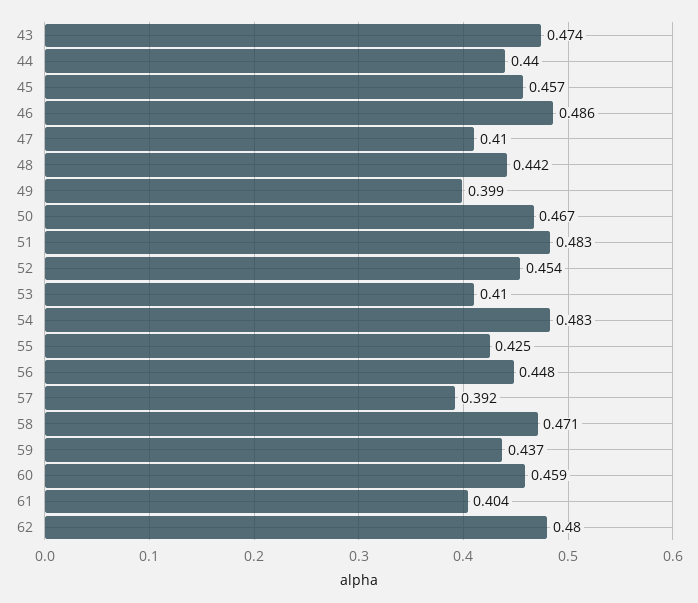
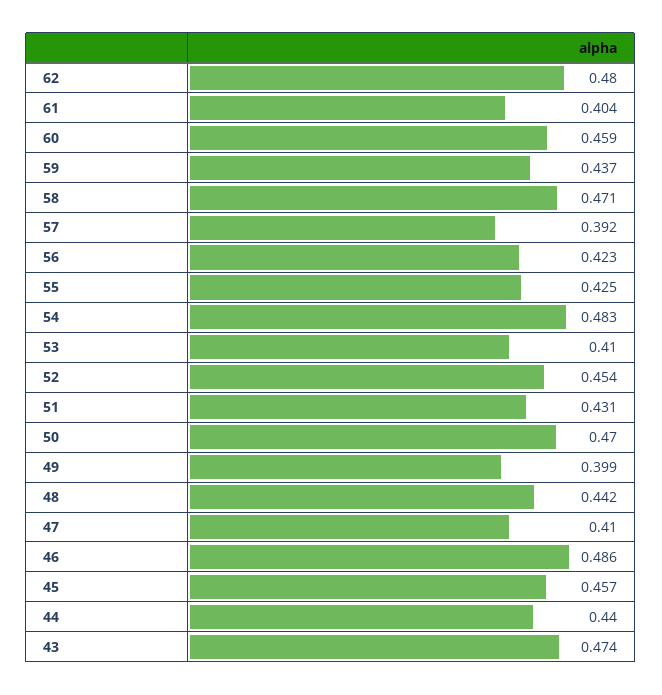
  {
    "43": 0.474,
    "44": 0.44,
    "45": 0.457,
    "46": 0.486,
    "47": 0.41,
    "48": 0.442,
    "49": 0.399,
-   "50": 0.467,
+   "50": 0.47,
-   "51": 0.483,
+   "51": 0.431,
    "52": 0.454,
    "53": 0.41,
    "54": 0.483,
    "55": 0.425,
-   "56": 0.448,
+   "56": 0.423,
    "57": 0.392,
    "58": 0.471,
    "59": 0.437,
    "60": 0.459,
    "61": 0.404,
    "62": 0.48
  }

